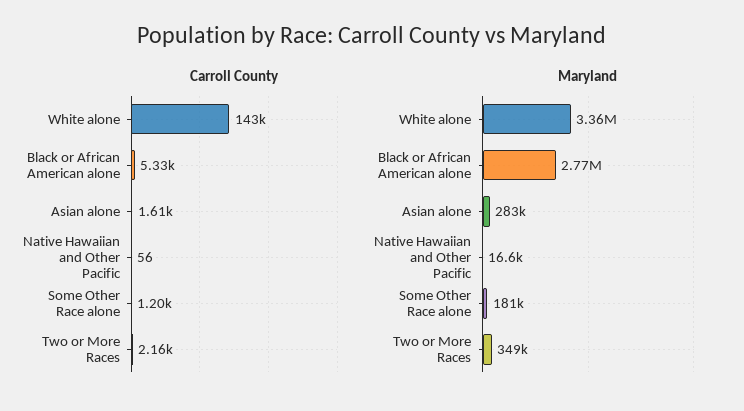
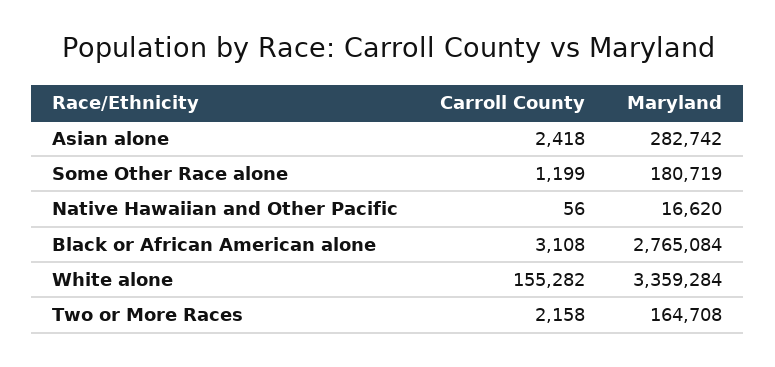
  {
    "Carroll County": {
-     "White alone": 143000,
+     "White alone": 155282,
-     "Black or African American alone": 5330,
+     "Black or African American alone": 3108,
-     "Asian alone": 1610,
+     "Asian alone": 2418,
      "Native Hawaiian and Other Pacific": 56,
      "Some Other Race alone": 1199,
      "Two or More Races": 2158
    },
    "Maryland": {
      "White alone": 3359284,
      "Black or African American alone": 2765084,
      "Asian alone": 282742,
      "Native Hawaiian and Other Pacific": 16620,
      "Some Other Race alone": 180719,
-     "Two or More Races": 349000
+     "Two or More Races": 164708
    }
  }

